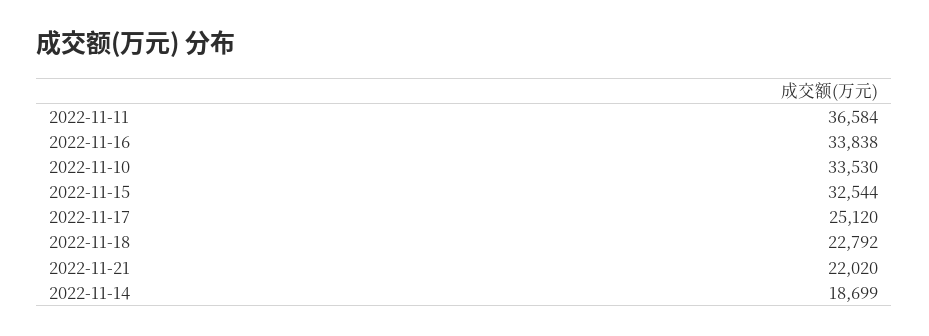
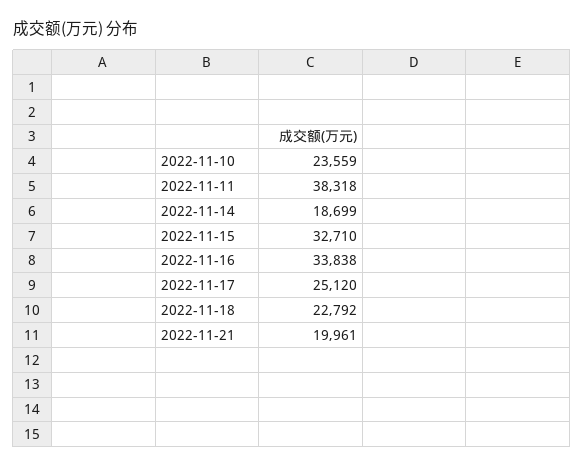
  {
-   "2022-11-11": 36584,
+   "2022-11-11": 38318,
    "2022-11-16": 33838,
-   "2022-11-10": 33530,
+   "2022-11-10": 23559,
-   "2022-11-15": 32544,
+   "2022-11-15": 32710,
    "2022-11-17": 25120,
    "2022-11-18": 22792,
-   "2022-11-21": 22020,
+   "2022-11-21": 19961,
    "2022-11-14": 18699
  }

